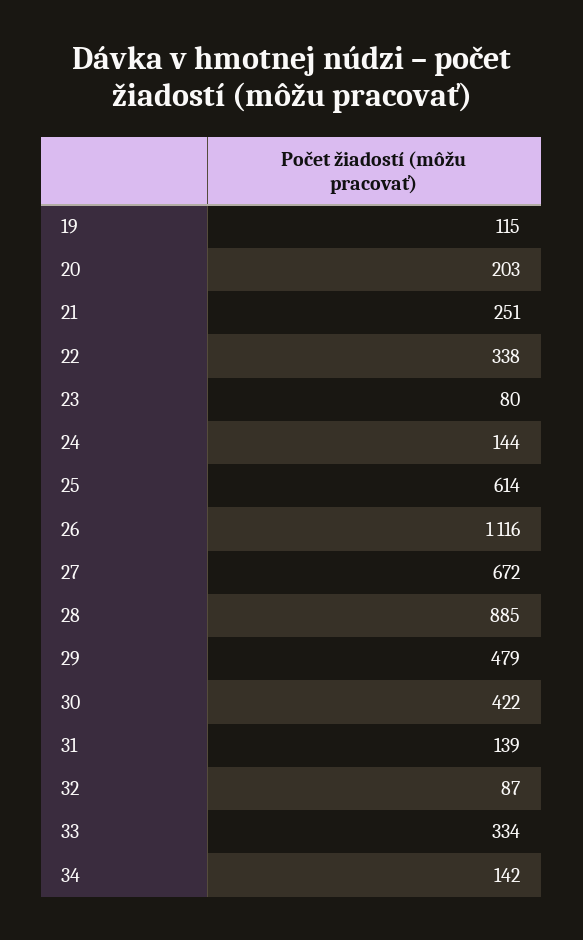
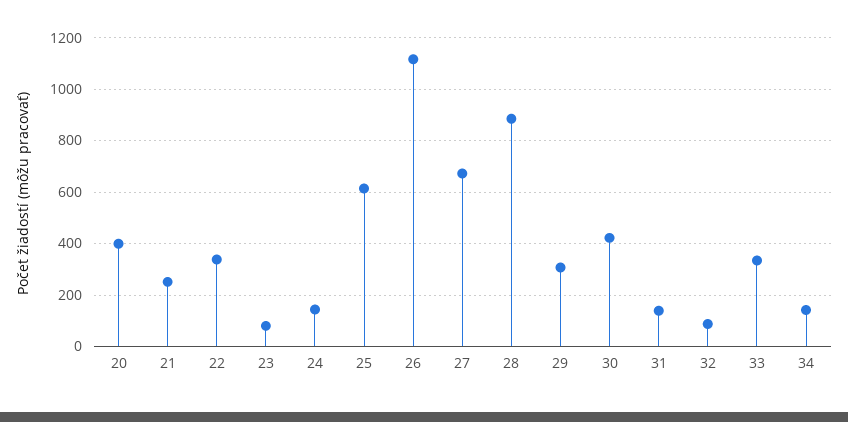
  {
-   "19": 115,
-   "20": 203,
+   "20": 400,
    "21": 251,
    "22": 338,
    "23": 80,
    "24": 144,
    "25": 614,
    "26": 1116,
    "27": 672,
    "28": 885,
-   "29": 479,
+   "29": 300,
    "30": 422,
    "31": 139,
    "32": 87,
    "33": 334,
    "34": 142
  }

